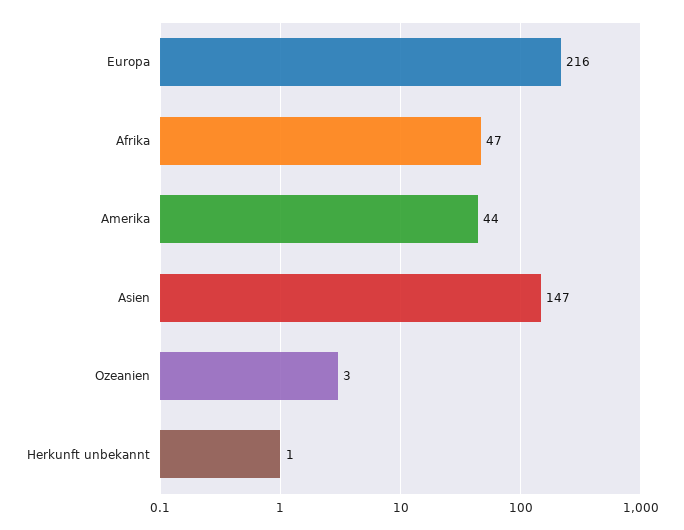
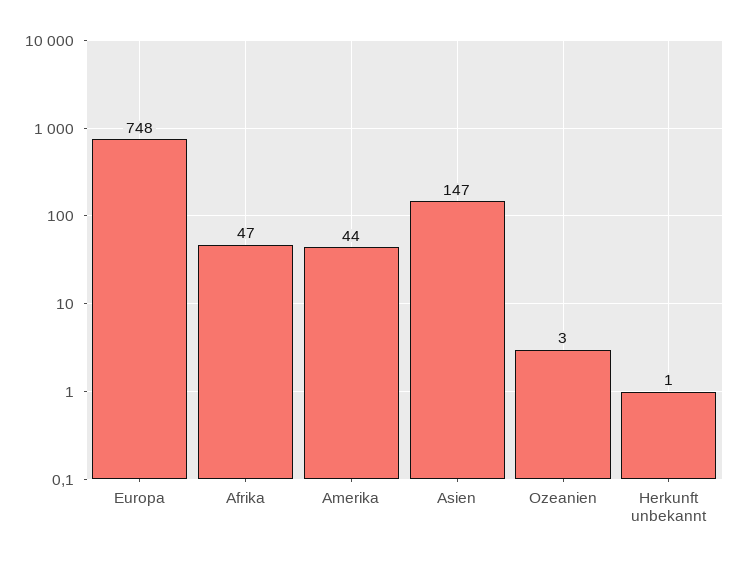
  {
-   "Europa": 216,
+   "Europa": 748,
    "Afrika": 47,
    "Amerika": 44,
    "Asien": 147,
    "Ozeanien": 3,
    "Herkunft unbekannt": 1
  }

